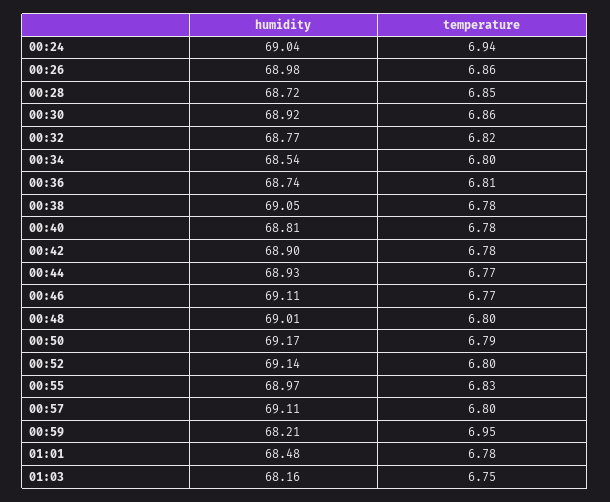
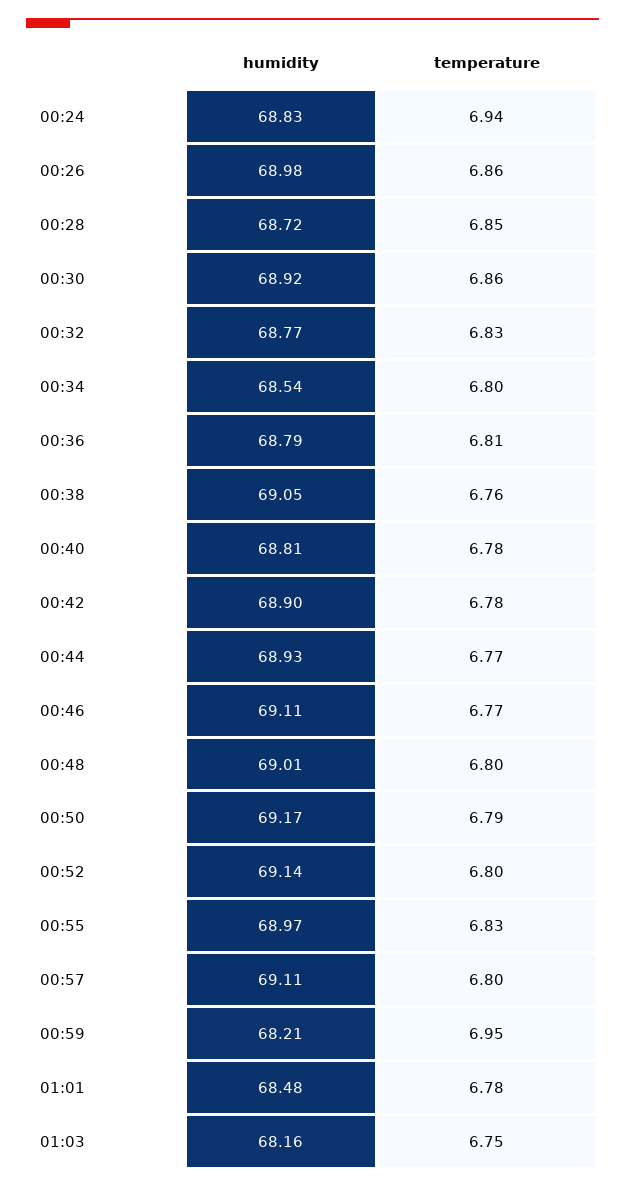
  {
    "humidity": {
-     "00:24": 69.04,
+     "00:24": 68.83,
      "00:26": 68.98,
      "00:28": 68.72,
      "00:30": 68.92,
      "00:32": 68.77,
      "00:34": 68.54,
-     "00:36": 68.74,
+     "00:36": 68.79,
      "00:38": 69.05,
      "00:40": 68.81,
      "00:42": 68.9,
      "00:44": 68.93,
      "00:46": 69.11,
      "00:48": 69.01,
      "00:50": 69.17,
      "00:52": 69.14,
      "00:55": 68.97,
      "00:57": 69.11,
      "00:59": 68.21,
      "01:01": 68.48,
      "01:03": 68.16
    },
    "temperature": {
      "00:24": 6.94,
      "00:26": 6.86,
      "00:28": 6.85,
      "00:30": 6.86,
-     "00:32": 6.82,
+     "00:32": 6.83,
      "00:34": 6.8,
      "00:36": 6.81,
-     "00:38": 6.78,
+     "00:38": 6.76,
      "00:40": 6.78,
      "00:42": 6.78,
      "00:44": 6.77,
      "00:46": 6.77,
      "00:48": 6.8,
      "00:50": 6.79,
      "00:52": 6.8,
      "00:55": 6.83,
      "00:57": 6.8,
      "00:59": 6.95,
      "01:01": 6.78,
      "01:03": 6.75
    }
  }

